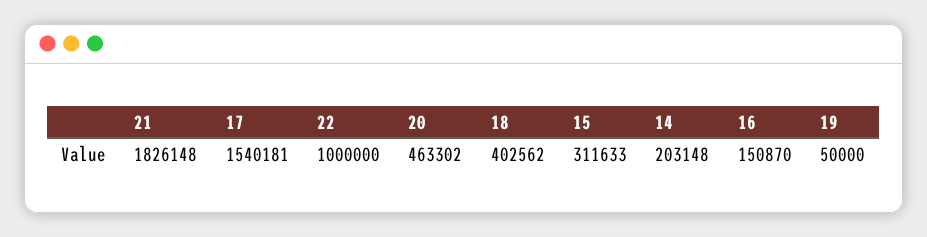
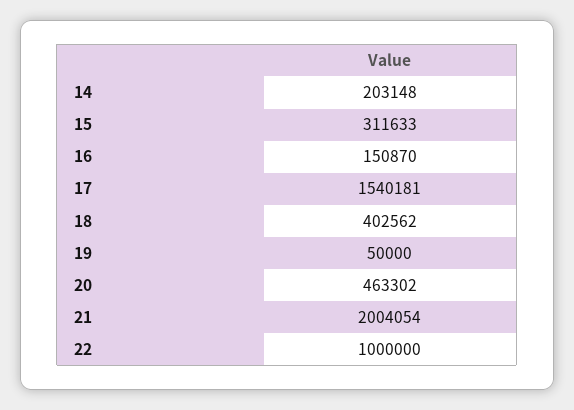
  {
-   "21": 1826148,
+   "21": 2004054,
    "17": 1540181,
    "22": 1000000,
    "20": 463302,
    "18": 402562,
    "15": 311633,
    "14": 203148,
    "16": 150870,
    "19": 50000
  }

